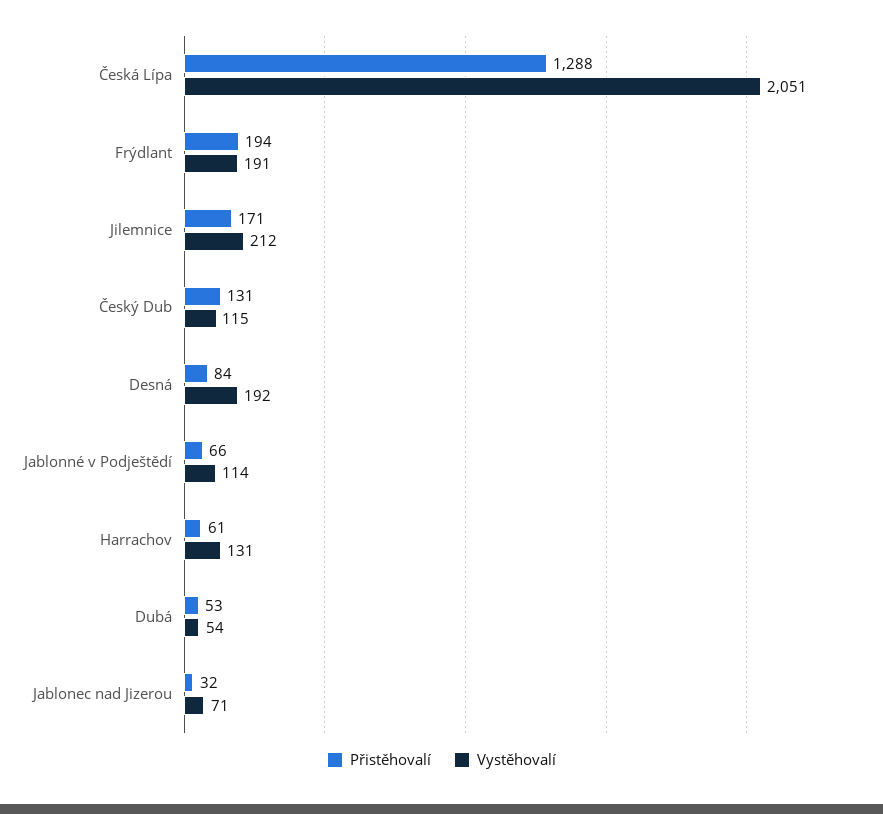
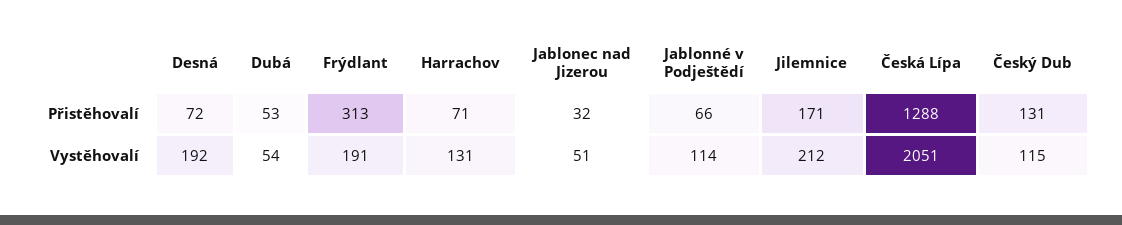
  {
    "Přistěhovalí": {
      "Česká Lípa": 1288,
-     "Frýdlant": 194,
+     "Frýdlant": 313,
      "Jilemnice": 171,
      "Český Dub": 131,
-     "Desná": 84,
+     "Desná": 72,
      "Jablonné v Podještědí": 66,
-     "Harrachov": 61,
+     "Harrachov": 71,
      "Dubá": 53,
      "Jablonec nad Jizerou": 32
    },
    "Vystěhovalí": {
      "Česká Lípa": 2051,
      "Frýdlant": 191,
      "Jilemnice": 212,
      "Český Dub": 115,
      "Desná": 192,
      "Jablonné v Podještědí": 114,
      "Harrachov": 131,
      "Dubá": 54,
-     "Jablonec nad Jizerou": 71
+     "Jablonec nad Jizerou": 51
    }
  }

